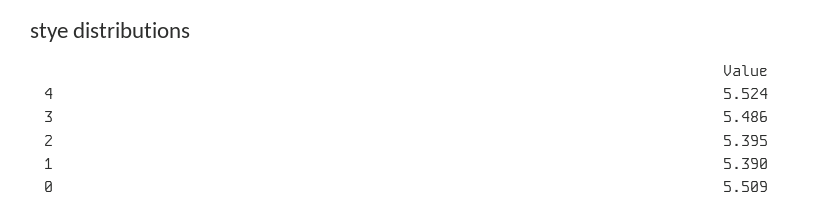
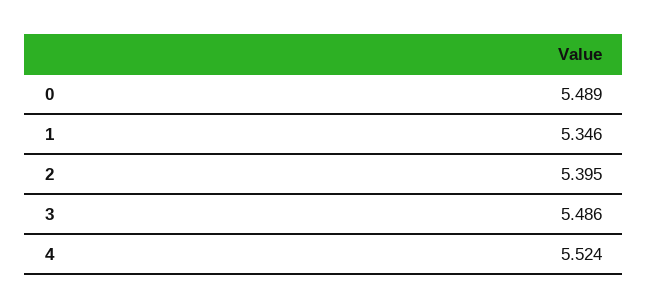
  {
    "4": 5.524,
    "3": 5.486,
    "2": 5.395,
-   "1": 5.39,
+   "1": 5.346,
-   "0": 5.509
+   "0": 5.489
  }

